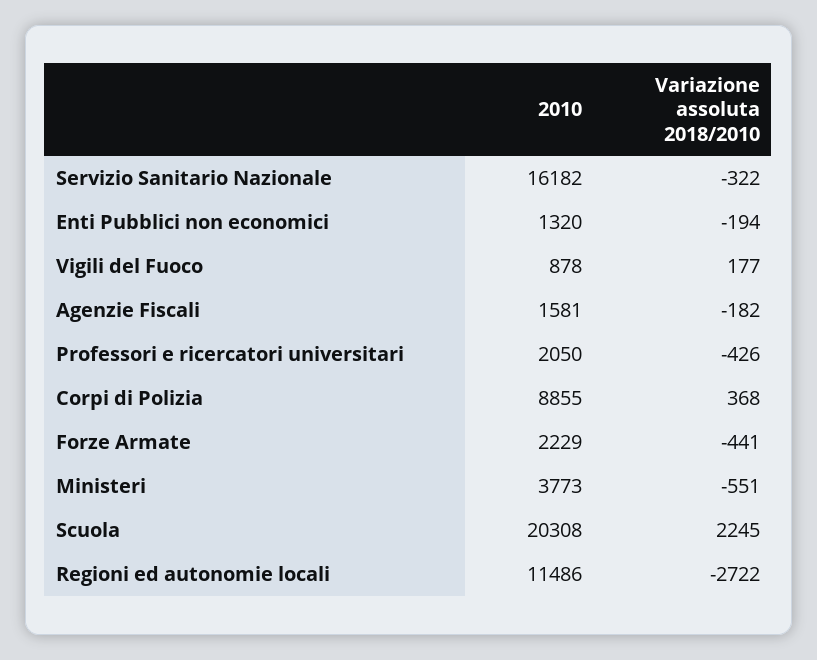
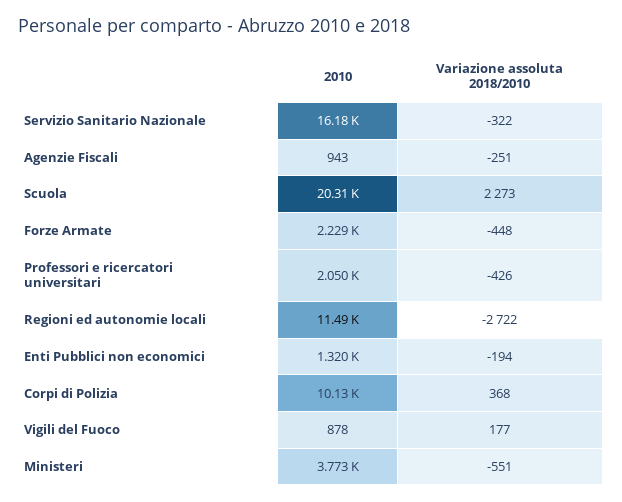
  {
    "2010": {
      "Servizio Sanitario Nazionale": 16182,
      "Enti Pubblici non economici": 1320,
      "Vigili del Fuoco": 878,
-     "Agenzie Fiscali": 1581,
+     "Agenzie Fiscali": 943,
      "Professori e ricercatori universitari": 2050,
-     "Corpi di Polizia": 8855,
+     "Corpi di Polizia": 10130,
      "Forze Armate": 2229,
      "Ministeri": 3773,
      "Scuola": 20308,
      "Regioni ed autonomie locali": 11486
    },
    "Variazione assoluta 2018/2010": {
      "Servizio Sanitario Nazionale": -322,
      "Enti Pubblici non economici": -194,
      "Vigili del Fuoco": 177,
-     "Agenzie Fiscali": -182,
+     "Agenzie Fiscali": -251,
      "Professori e ricercatori universitari": -426,
      "Corpi di Polizia": 368,
-     "Forze Armate": -441,
+     "Forze Armate": -448,
      "Ministeri": -551,
-     "Scuola": 2245,
+     "Scuola": 2273,
      "Regioni ed autonomie locali": -2722
    }
  }

